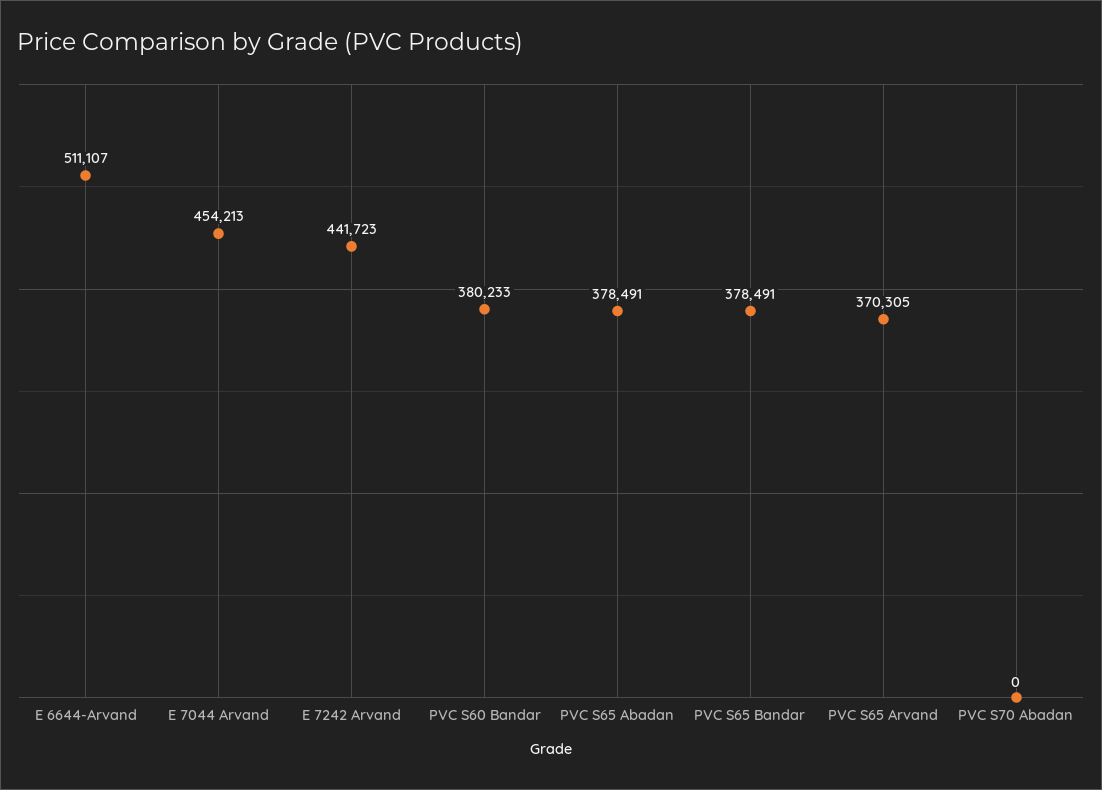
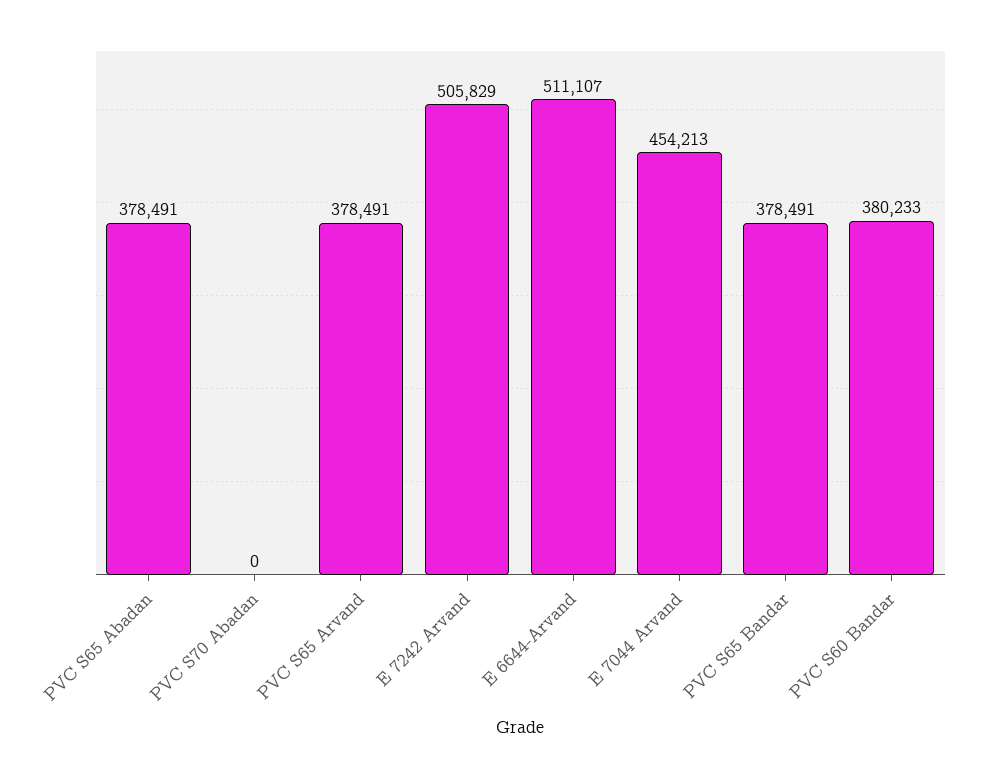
  {
    "E 6644-Arvand": 511107,
    "E 7044 Arvand": 454213,
-   "E 7242 Arvand": 441723,
+   "E 7242 Arvand": 505829,
    "PVC S60 Bandar": 380233,
    "PVC S65 Abadan": 378491,
    "PVC S65 Bandar": 378491,
-   "PVC S65 Arvand": 370305,
+   "PVC S65 Arvand": 378491,
    "PVC S70 Abadan": 0
  }

